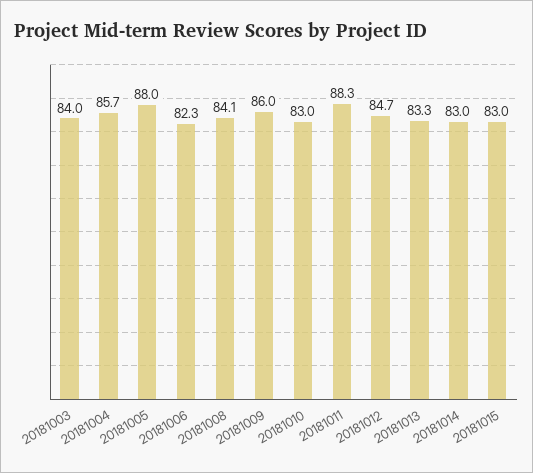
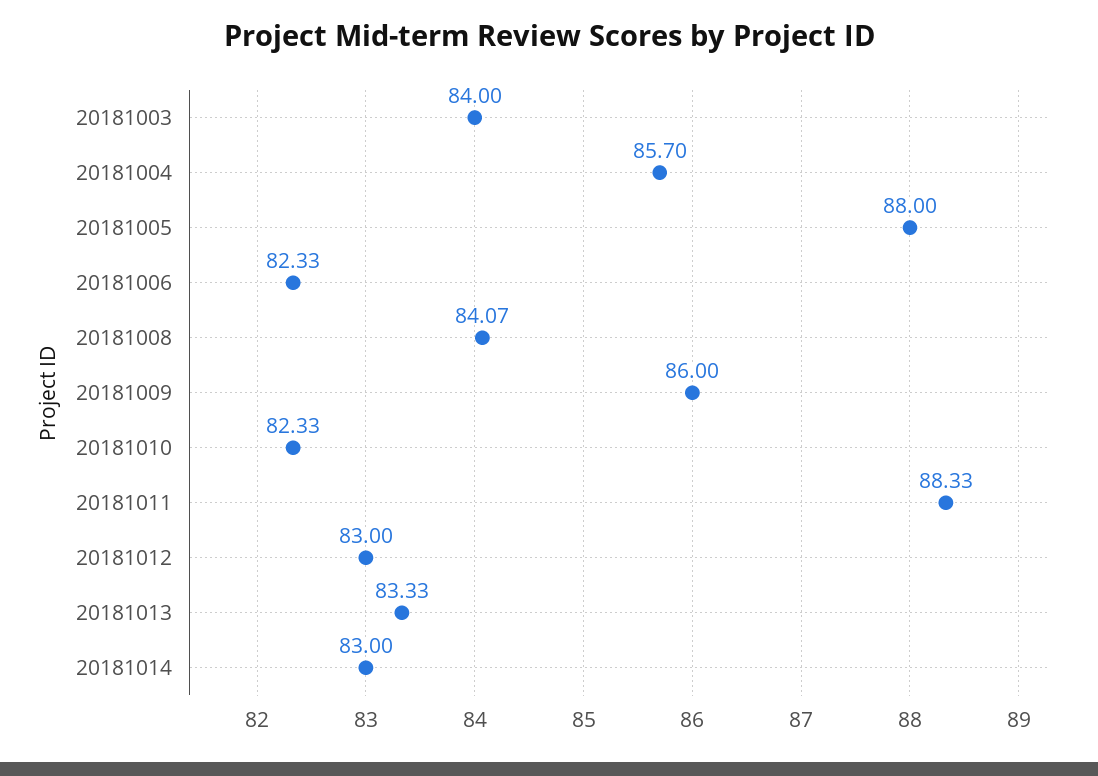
  {
    "20181003": 84,
    "20181004": 85.7,
    "20181005": 88,
    "20181006": 82.33,
    "20181008": 84.07,
    "20181009": 86,
-   "20181010": 83,
+   "20181010": 82.33,
    "20181011": 88.33,
-   "20181012": 84.7,
+   "20181012": 83,
    "20181013": 83.33,
-   "20181014": 83,
+   "20181014": 83
-   "20181015": 83
  }

